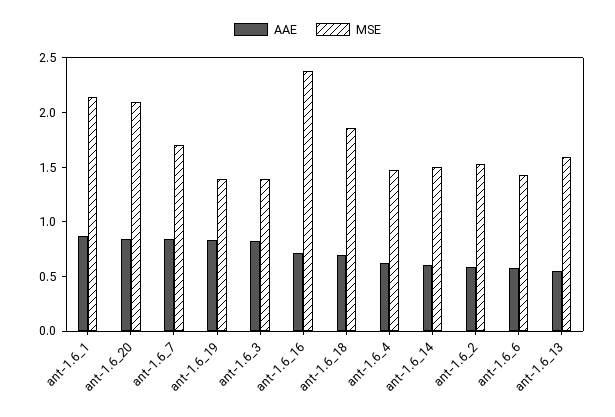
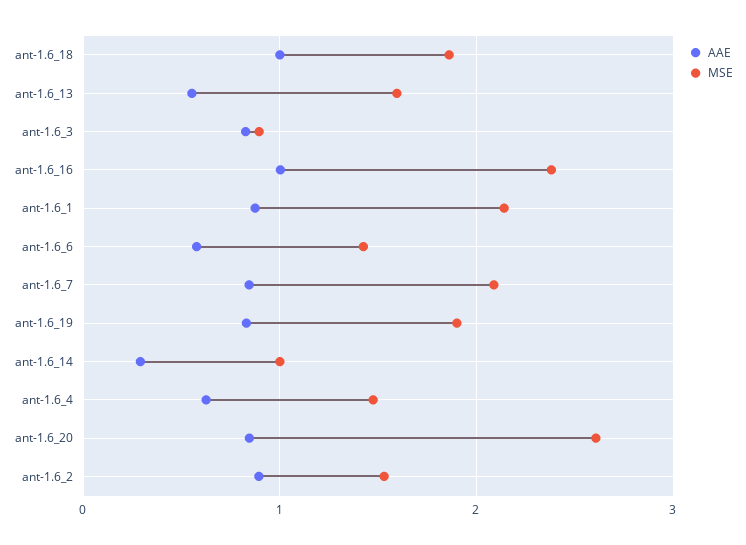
  {
    "AAE": {
      "ant-1.6_1": 0.9,
      "ant-1.6_20": 0.8,
      "ant-1.6_7": 0.8,
      "ant-1.6_19": 0.8,
      "ant-1.6_3": 0.8,
-     "ant-1.6_16": 0.7,
+     "ant-1.6_16": 1,
-     "ant-1.6_18": 0.7,
+     "ant-1.6_18": 1,
      "ant-1.6_4": 0.6,
-     "ant-1.6_14": 0.6,
+     "ant-1.6_14": 0.3,
-     "ant-1.6_2": 0.6,
+     "ant-1.6_2": 0.9,
      "ant-1.6_6": 0.6,
      "ant-1.6_13": 0.6
    },
    "MSE": {
      "ant-1.6_1": 2.1,
-     "ant-1.6_20": 2.1,
+     "ant-1.6_20": 2.6,
-     "ant-1.6_7": 1.7,
+     "ant-1.6_7": 2.1,
-     "ant-1.6_19": 1.4,
+     "ant-1.6_19": 1.9,
-     "ant-1.6_3": 1.4,
+     "ant-1.6_3": 0.9,
      "ant-1.6_16": 2.4,
      "ant-1.6_18": 1.9,
      "ant-1.6_4": 1.5,
-     "ant-1.6_14": 1.5,
+     "ant-1.6_14": 1,
      "ant-1.6_2": 1.5,
      "ant-1.6_6": 1.4,
      "ant-1.6_13": 1.6
    }
  }

